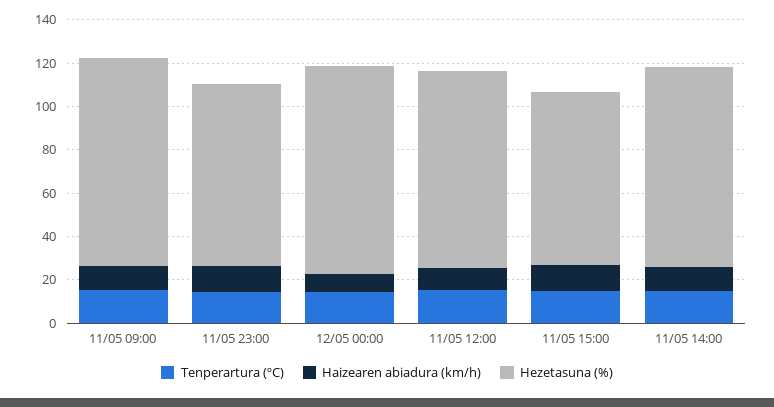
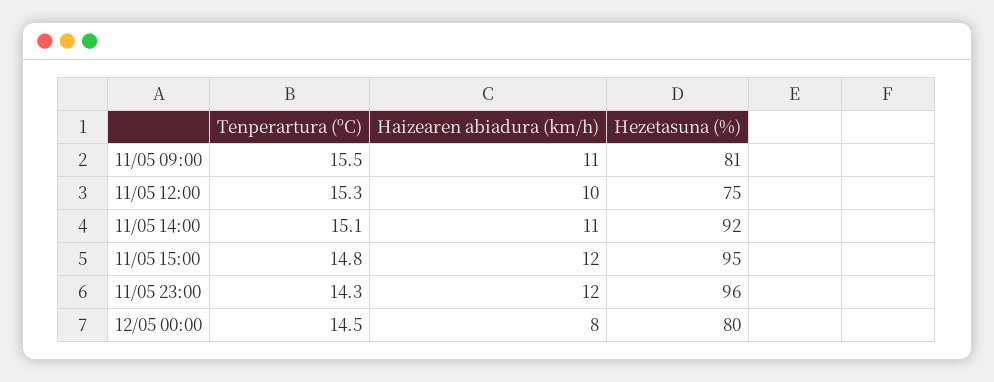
  {
    "Tenperartura (ºC)": {
      "11/05 09:00": 15.5,
      "11/05 23:00": 14.3,
      "12/05 00:00": 14.5,
      "11/05 12:00": 15.3,
      "11/05 15:00": 14.8,
      "11/05 14:00": 15.1
    },
    "Haizearen abiadura (km/h)": {
      "11/05 09:00": 11,
      "11/05 23:00": 12,
      "12/05 00:00": 8,
      "11/05 12:00": 10,
      "11/05 15:00": 12,
      "11/05 14:00": 11
    },
    "Hezetasuna (%)": {
-     "11/05 09:00": 95,
+     "11/05 09:00": 81,
-     "11/05 23:00": 85,
+     "11/05 23:00": 96,
-     "12/05 00:00": 95,
+     "12/05 00:00": 80,
-     "11/05 12:00": 90,
+     "11/05 12:00": 75,
-     "11/05 15:00": 80,
+     "11/05 15:00": 95,
      "11/05 14:00": 92
    }
  }

